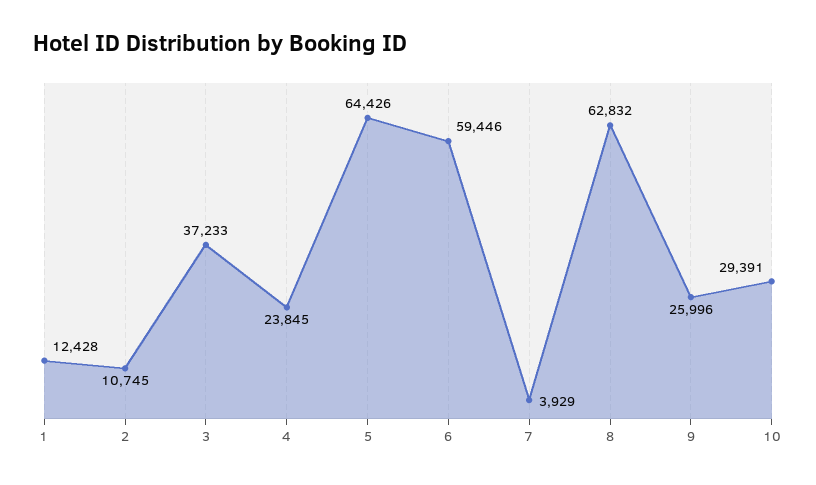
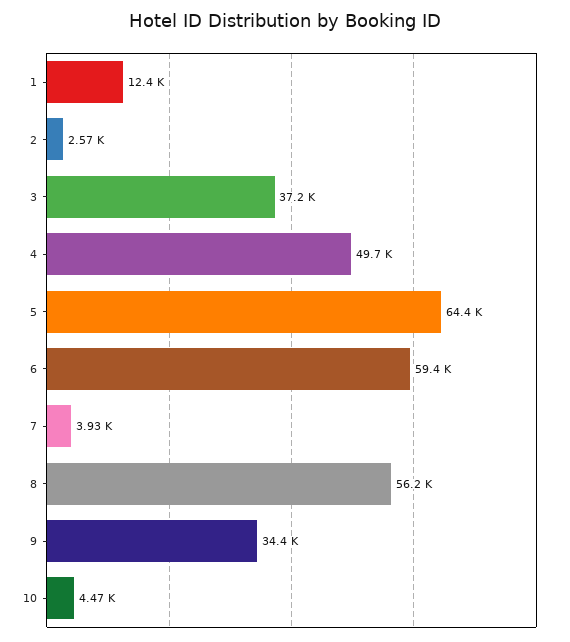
  {
    "1": 12428,
-   "2": 10745,
+   "2": 2570,
    "3": 37233,
-   "4": 23845,
+   "4": 49700,
    "5": 64426,
    "6": 59446,
    "7": 3929,
-   "8": 62832,
+   "8": 56200,
-   "9": 25996,
+   "9": 34400,
-   "10": 29391
+   "10": 4470
  }

